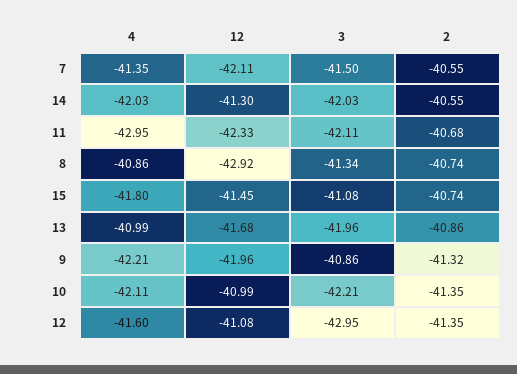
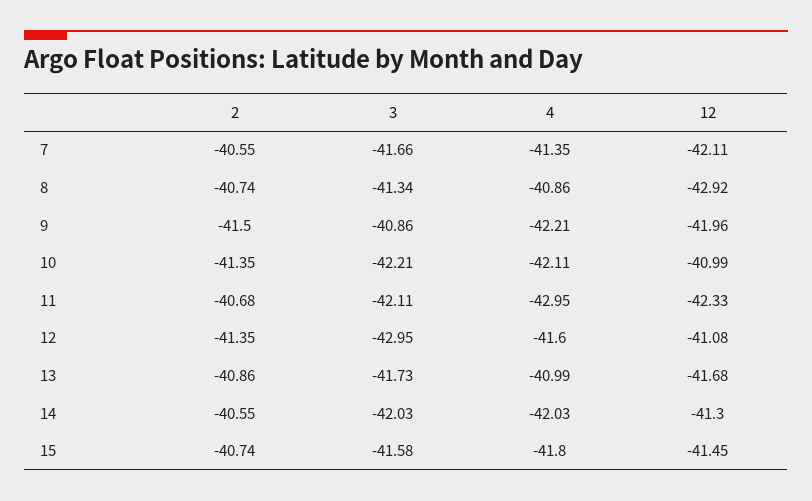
  {
    "4": {
      "7": -41.35,
      "14": -42.03,
      "11": -42.95,
      "8": -40.86,
      "15": -41.8,
      "13": -40.99,
      "9": -42.21,
      "10": -42.11,
      "12": -41.6
    },
    "12": {
      "7": -42.11,
      "14": -41.3,
      "11": -42.33,
      "8": -42.92,
      "15": -41.45,
      "13": -41.68,
      "9": -41.96,
      "10": -40.99,
      "12": -41.08
    },
    "3": {
-     "7": -41.5,
+     "7": -41.66,
      "14": -42.03,
      "11": -42.11,
      "8": -41.34,
-     "15": -41.08,
+     "15": -41.58,
-     "13": -41.96,
+     "13": -41.73,
      "9": -40.86,
      "10": -42.21,
      "12": -42.95
    },
    "2": {
      "7": -40.55,
      "14": -40.55,
      "11": -40.68,
      "8": -40.74,
      "15": -40.74,
      "13": -40.86,
-     "9": -41.32,
+     "9": -41.5,
      "10": -41.35,
      "12": -41.35
    }
  }

